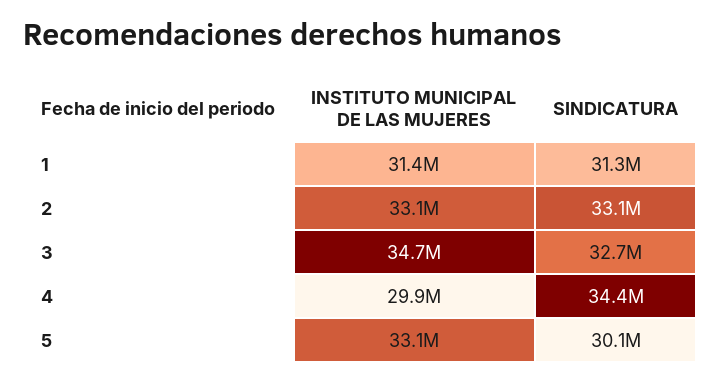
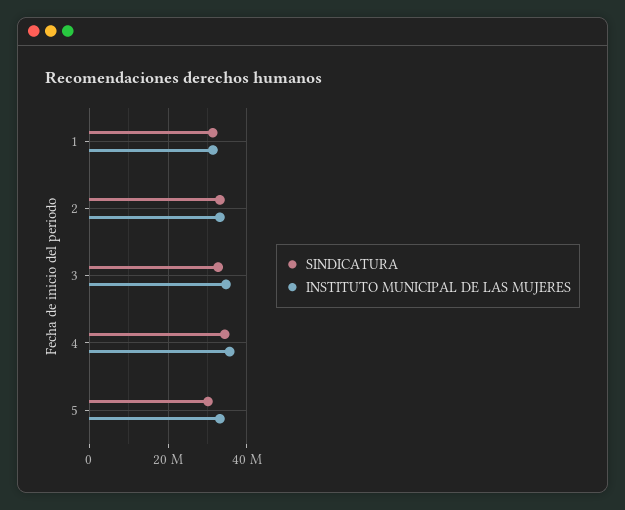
  {
    "INSTITUTO MUNICIPAL DE LAS MUJERES": {
      "1": 31400000,
      "2": 33100000,
      "3": 34700000,
-     "4": 29900000,
+     "4": 36000000,
      "5": 33100000
    },
    "SINDICATURA": {
      "1": 31300000,
      "2": 33100000,
      "3": 32700000,
      "4": 34400000,
      "5": 30100000
    }
  }

